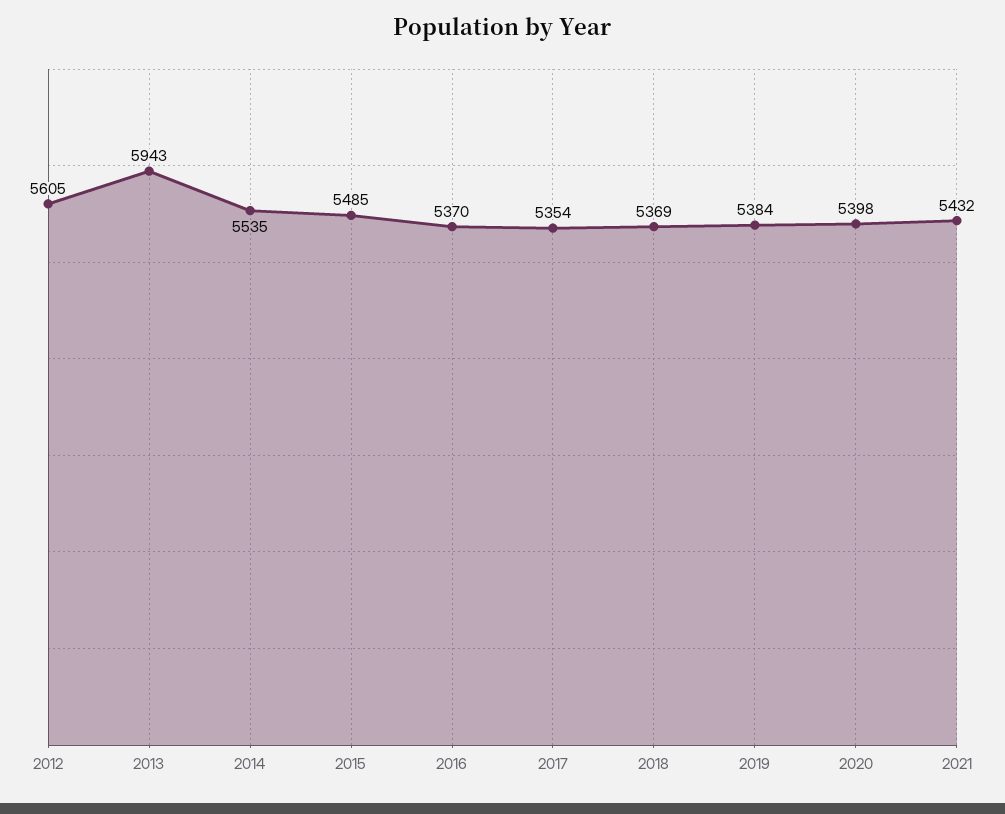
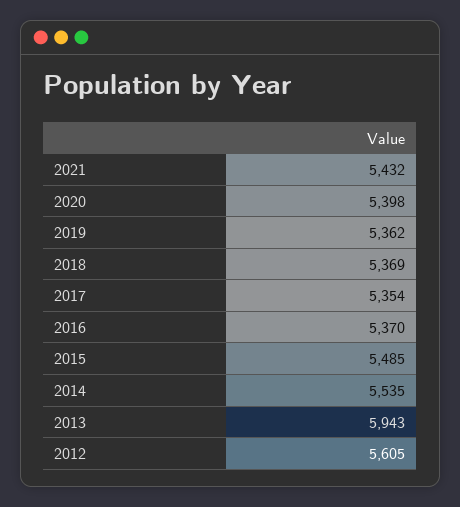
  {
    "2012": 5605,
    "2013": 5943,
    "2014": 5535,
    "2015": 5485,
    "2016": 5370,
    "2017": 5354,
    "2018": 5369,
-   "2019": 5384,
+   "2019": 5362,
    "2020": 5398,
    "2021": 5432
  }

